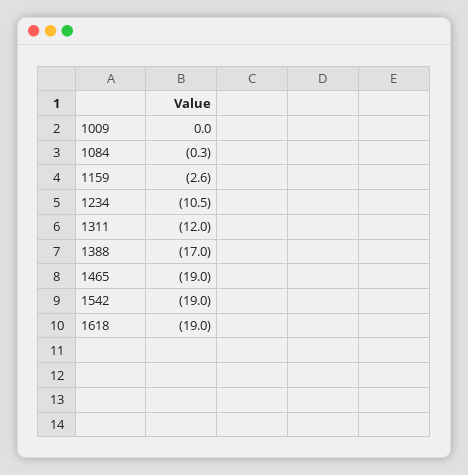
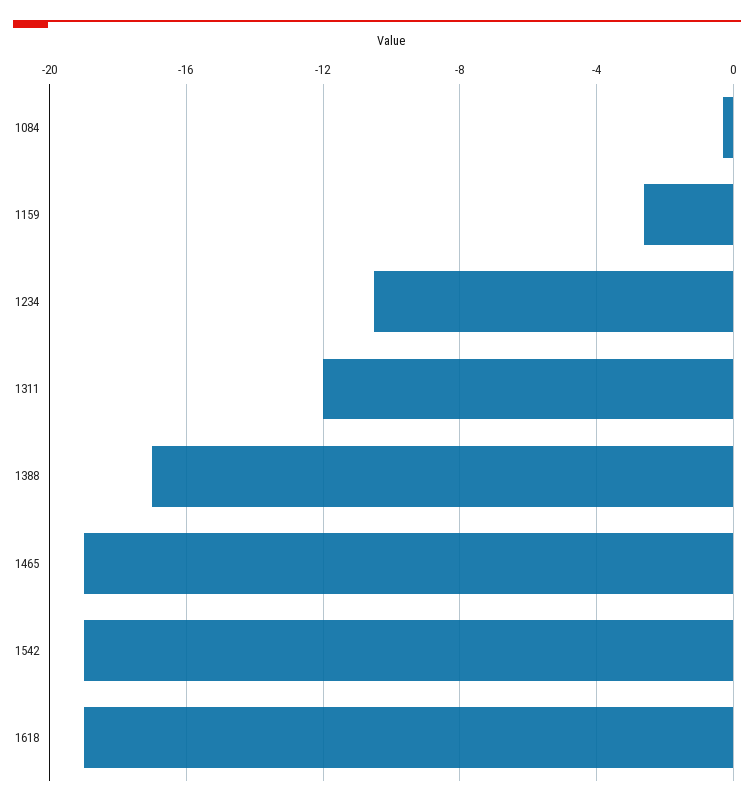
  {
-   "1009": 0,
    "1084": -0.3,
    "1159": -2.6,
    "1234": -10.5,
    "1311": -12,
    "1388": -17,
    "1465": -19,
    "1542": -19,
    "1618": -19
  }

